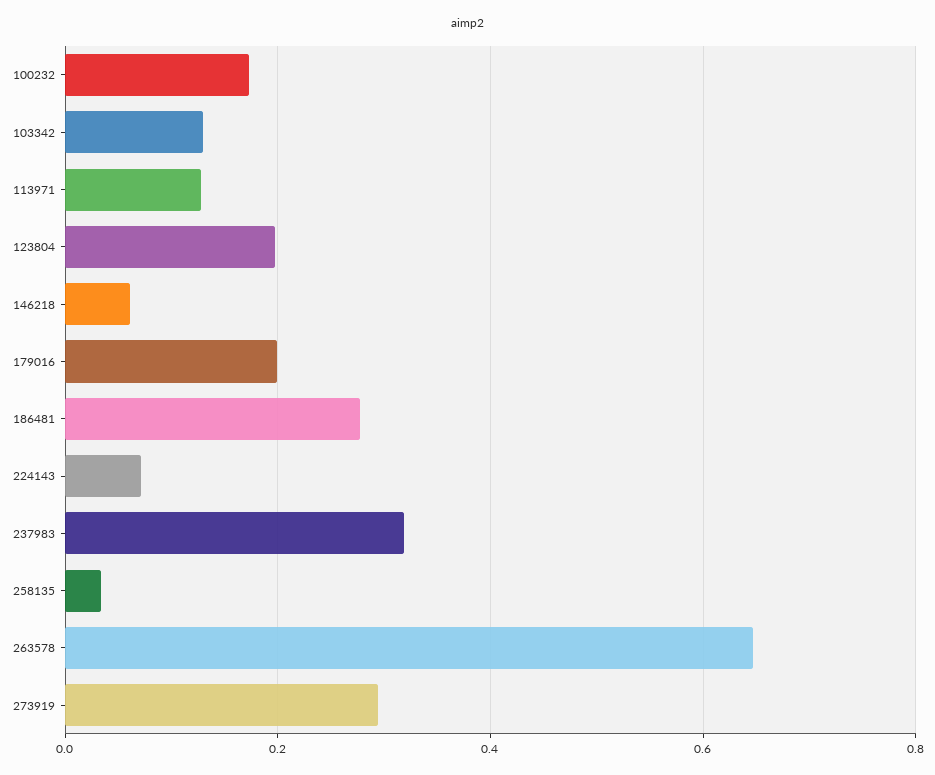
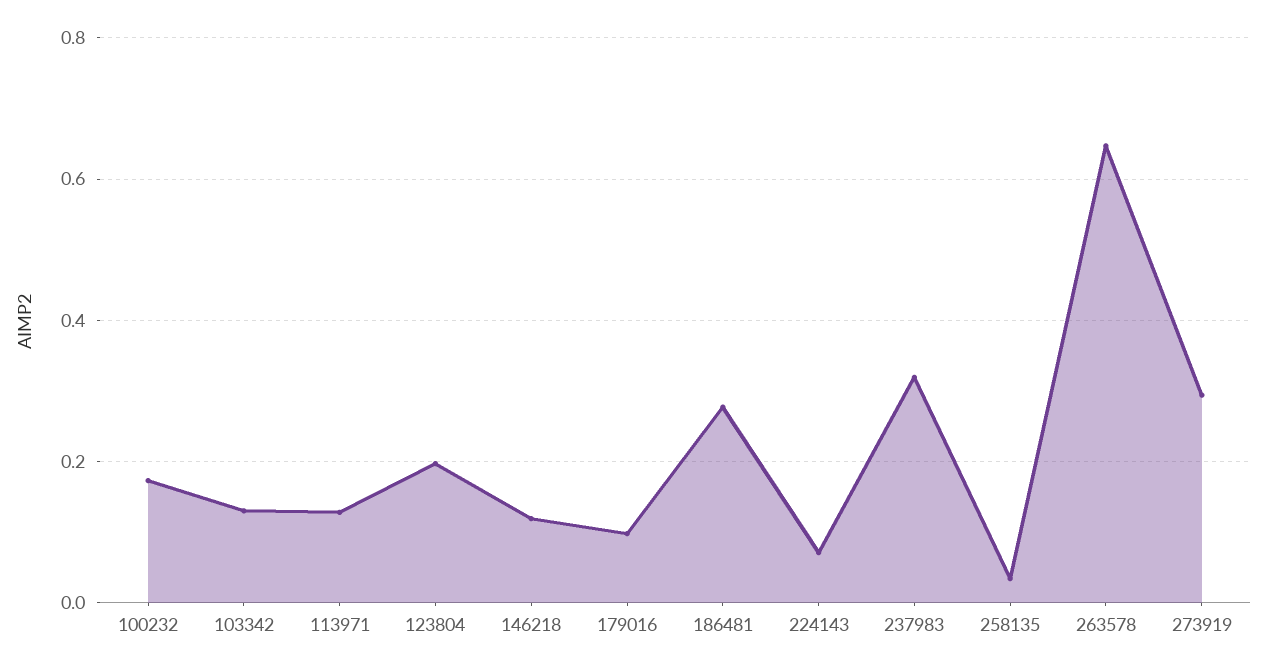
  {
    "100232": 0.18,
    "103342": 0.14,
    "113971": 0.12,
    "123804": 0.2,
-   "146218": 0.06,
+   "146218": 0.12,
-   "179016": 0.2,
+   "179016": 0.1,
    "186481": 0.28,
    "224143": 0.08,
    "237983": 0.32,
    "258135": 0.04,
    "263578": 0.64,
    "273919": 0.3
  }

